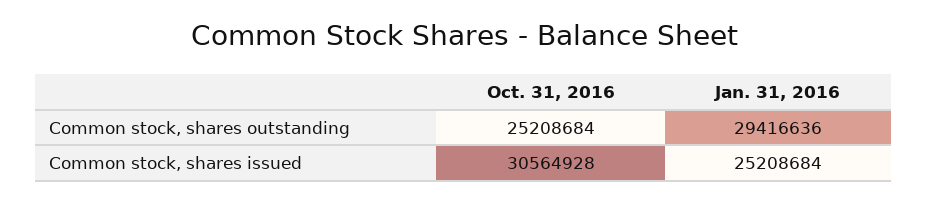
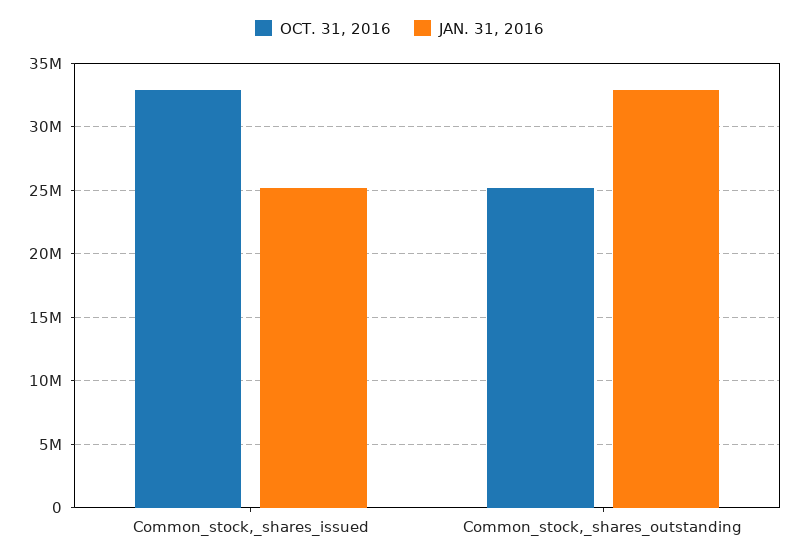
  {
    "Oct. 31, 2016": {
      "Common stock, shares outstanding": 25208684,
-     "Common stock, shares issued": 30564928
+     "Common stock, shares issued": 33000000
    },
    "Jan. 31, 2016": {
-     "Common stock, shares outstanding": 29416636,
+     "Common stock, shares outstanding": 33000000,
      "Common stock, shares issued": 25208684
    }
  }

